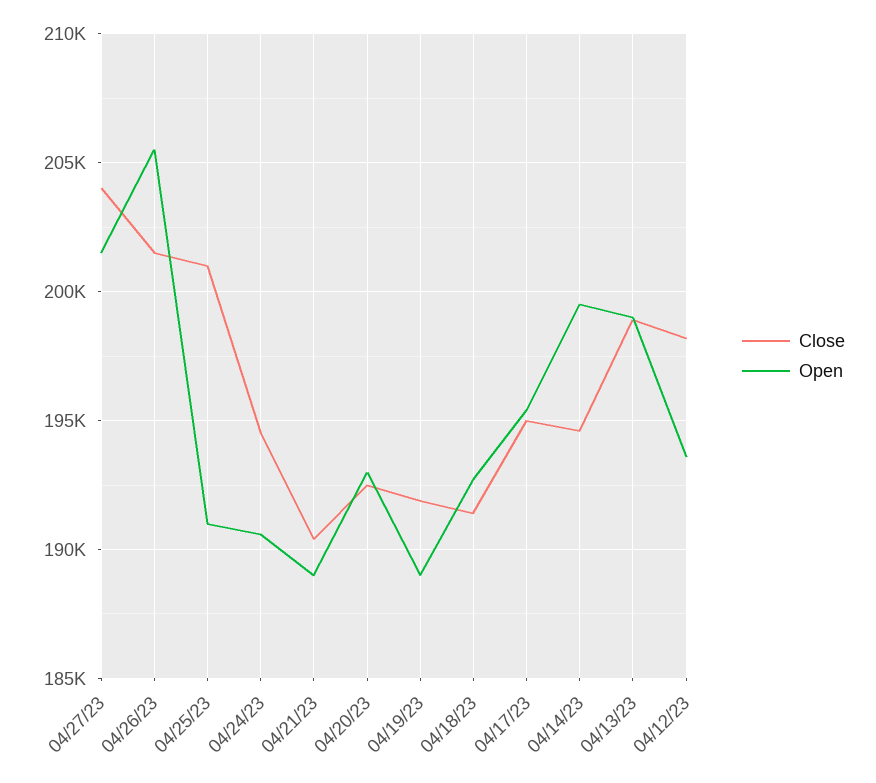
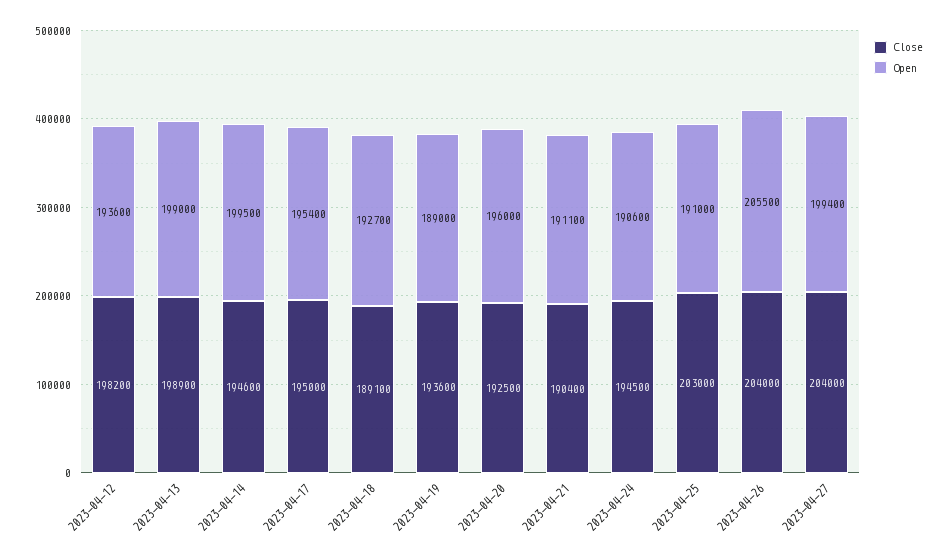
  {
    "Close": {
      "04/27/23": 204000,
-     "04/26/23": 201500,
+     "04/26/23": 204000,
-     "04/25/23": 201000,
+     "04/25/23": 203000,
      "04/24/23": 194500,
      "04/21/23": 190400,
      "04/20/23": 192500,
-     "04/19/23": 192000,
+     "04/19/23": 193600,
-     "04/18/23": 191500,
+     "04/18/23": 189100,
      "04/17/23": 195000,
      "04/14/23": 194600,
      "04/13/23": 198900,
      "04/12/23": 198200
    },
    "Open": {
-     "04/27/23": 201500,
+     "04/27/23": 199400,
      "04/26/23": 205500,
      "04/25/23": 191000,
      "04/24/23": 190600,
-     "04/21/23": 189000,
+     "04/21/23": 191100,
-     "04/20/23": 193000,
+     "04/20/23": 196000,
      "04/19/23": 189000,
      "04/18/23": 192700,
      "04/17/23": 195400,
      "04/14/23": 199500,
      "04/13/23": 199000,
      "04/12/23": 193600
    }
  }

